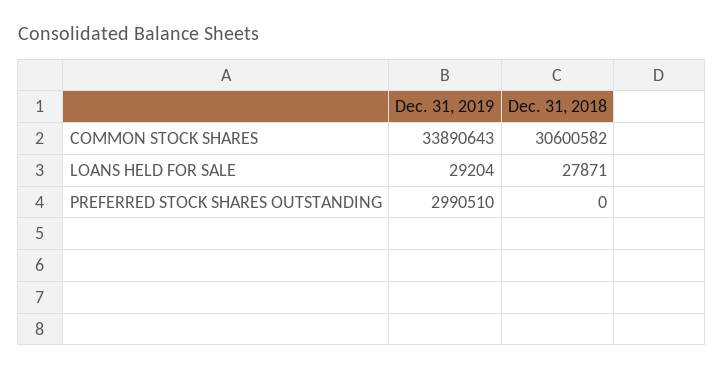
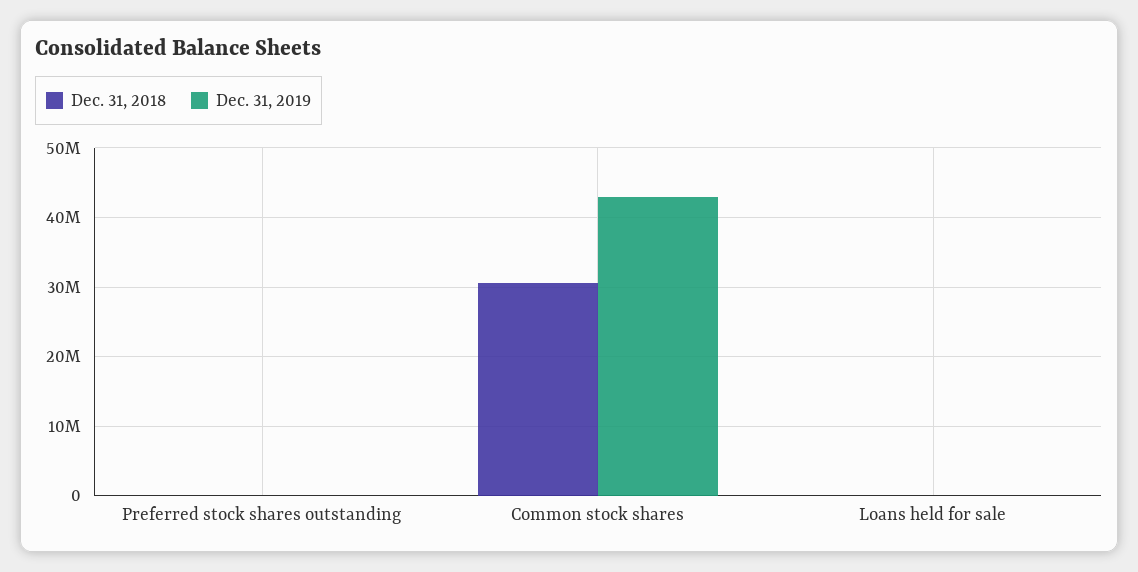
  {
    "Dec. 31, 2019": {
-     "COMMON STOCK SHARES": 33890643,
+     "COMMON STOCK SHARES": 43000000,
      "LOANS HELD FOR SALE": 29204,
-     "PREFERRED STOCK SHARES OUTSTANDING": 2990510
+     "PREFERRED STOCK SHARES OUTSTANDING": 0
    },
    "Dec. 31, 2018": {
      "COMMON STOCK SHARES": 30600582,
      "LOANS HELD FOR SALE": 27871,
      "PREFERRED STOCK SHARES OUTSTANDING": 0
    }
  }

